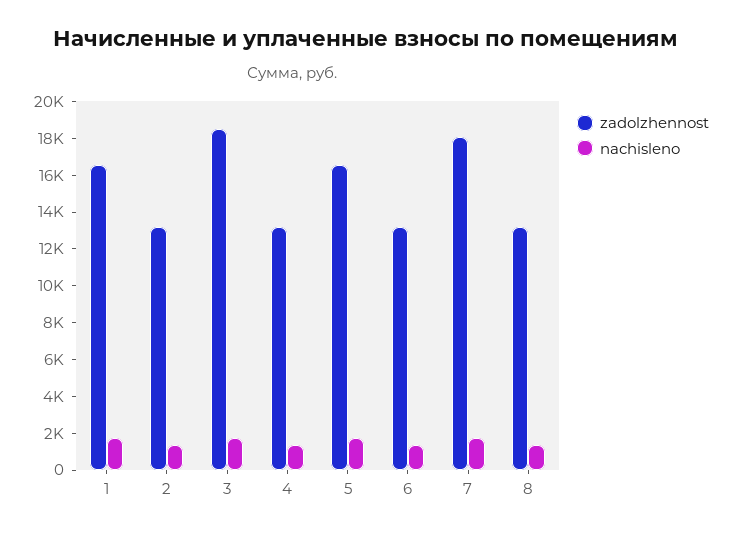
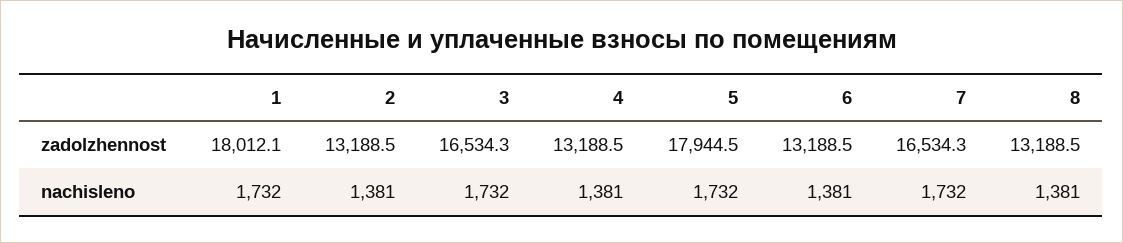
  {
    "zadolzhennost": {
-     "1": 16500,
+     "1": 18012.1,
      "2": 13188.5,
-     "3": 18500,
+     "3": 16534.3,
      "4": 13188.5,
-     "5": 16500,
+     "5": 17944.5,
      "6": 13188.5,
-     "7": 18000,
+     "7": 16534.3,
      "8": 13188.5
    },
    "nachisleno": {
      "1": 1732,
      "2": 1381,
      "3": 1732,
      "4": 1381,
      "5": 1732,
      "6": 1381,
      "7": 1732,
      "8": 1381
    }
  }

